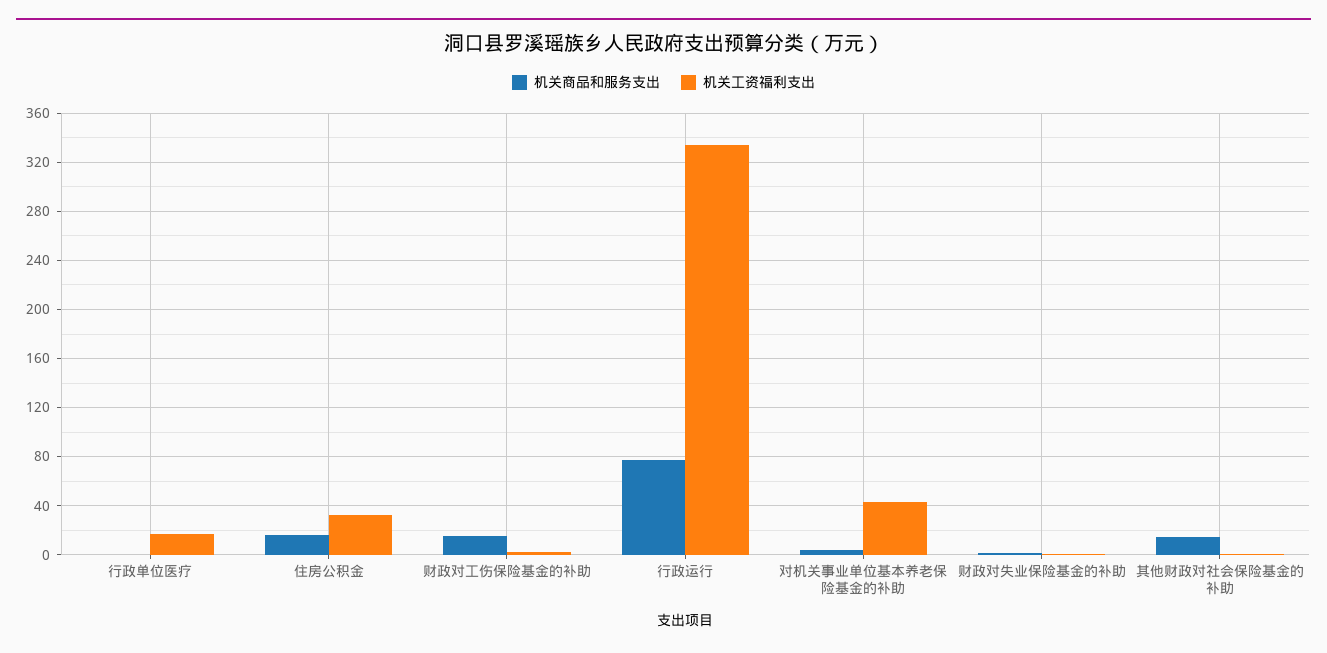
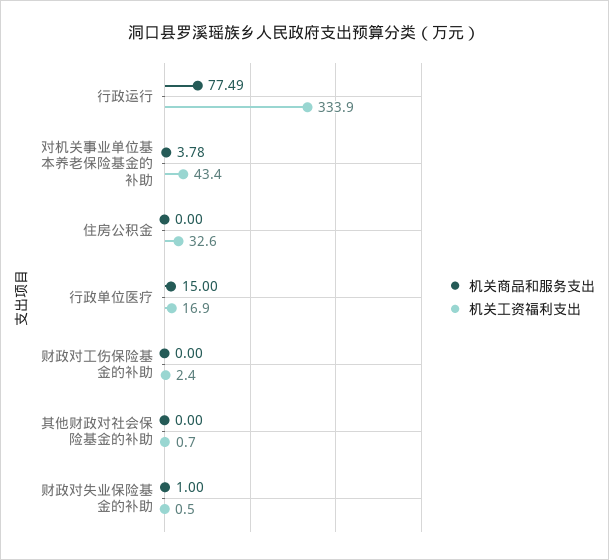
  {
    "机关商品和服务支出": {
-     "行政单位医疗": 0,
+     "行政单位医疗": 15,
-     "住房公积金": 15,
+     "住房公积金": 0,
-     "财政对工伤保险基金的补助": 15,
+     "财政对工伤保险基金的补助": 0,
      "行政运行": 77.49,
      "对机关事业单位基本养老保险基金的补助": 3.78,
      "财政对失业保险基金的补助": 1,
-     "其他财政对社会保险基金的补助": 15
+     "其他财政对社会保险基金的补助": 0
    },
    "机关工资福利支出": {
      "行政单位医疗": 16.9,
      "住房公积金": 32.6,
      "财政对工伤保险基金的补助": 2.4,
      "行政运行": 333.9,
      "对机关事业单位基本养老保险基金的补助": 43.4,
      "财政对失业保险基金的补助": 0.5,
      "其他财政对社会保险基金的补助": 0.7
    }
  }

